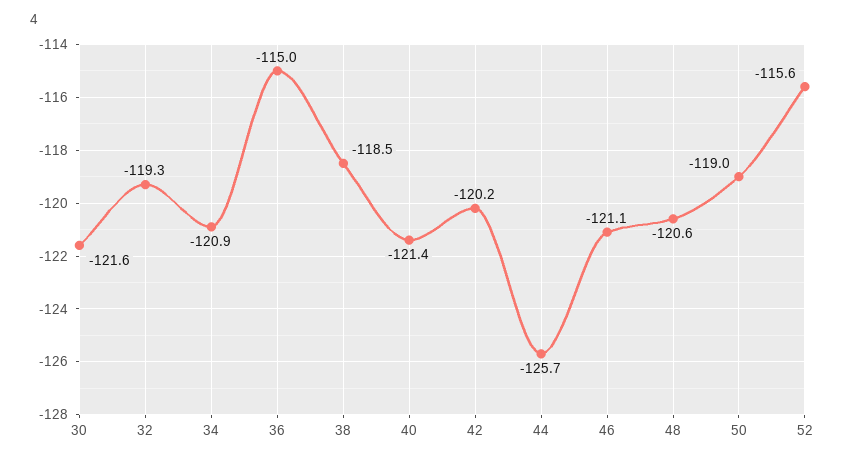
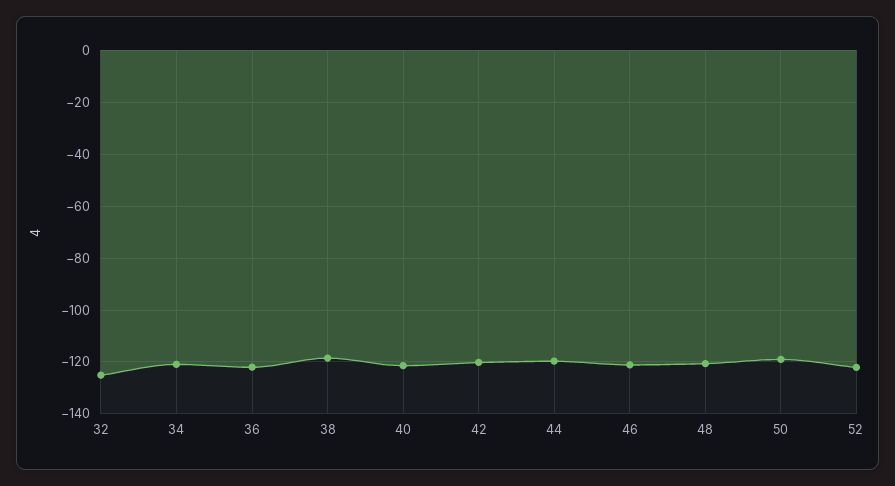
  {
-   "30": -121.6,
-   "32": -119.3,
+   "32": -125,
    "34": -120.9,
-   "36": -115,
+   "36": -122.5,
    "38": -118.5,
    "40": -121.4,
    "42": -120.2,
-   "44": -125.7,
+   "44": -120,
    "46": -121.1,
    "48": -120.6,
    "50": -119,
-   "52": -115.6
+   "52": -122.5
  }

